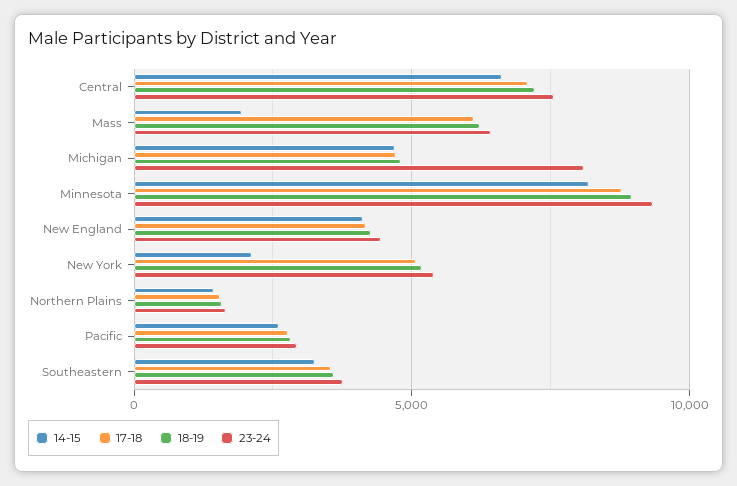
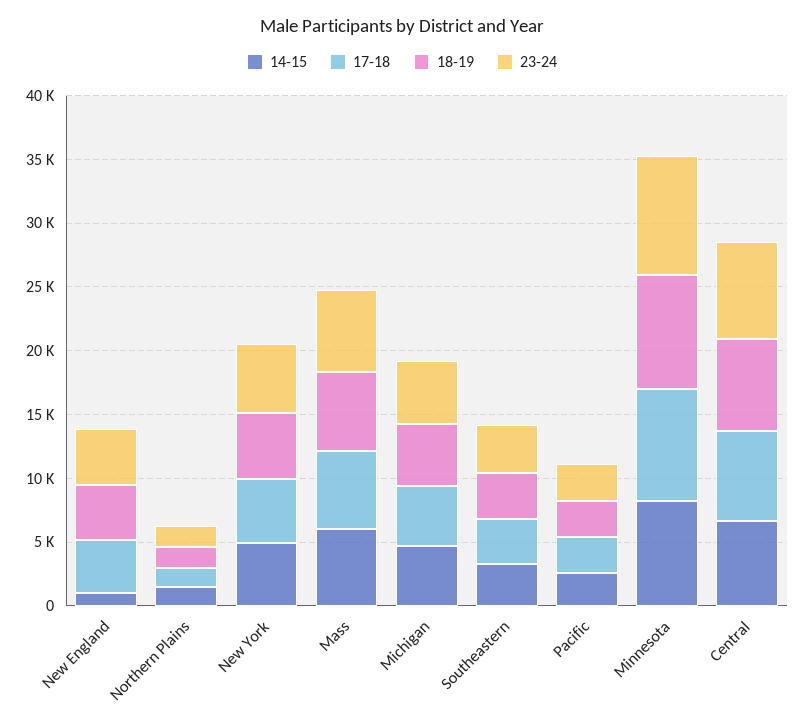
  {
    "14-15": {
      "Central": 6500,
-     "Mass": 2000,
+     "Mass": 6000,
      "Michigan": 4500,
      "Minnesota": 8000,
-     "New England": 4000,
+     "New England": 1000,
-     "New York": 2000,
+     "New York": 5000,
      "Northern Plains": 1500,
      "Pacific": 2500,
      "Southeastern": 3500
    },
    "17-18": {
      "Central": 7000,
      "Mass": 6000,
      "Michigan": 4500,
      "Minnesota": 9000,
      "New England": 4000,
      "New York": 5000,
      "Northern Plains": 1500,
      "Pacific": 3000,
      "Southeastern": 3500
    },
    "18-19": {
      "Central": 7000,
      "Mass": 6000,
      "Michigan": 5000,
      "Minnesota": 9000,
      "New England": 4500,
      "New York": 5000,
      "Northern Plains": 1500,
      "Pacific": 3000,
      "Southeastern": 3500
    },
    "23-24": {
      "Central": 7500,
      "Mass": 6500,
-     "Michigan": 8000,
+     "Michigan": 5000,
      "Minnesota": 9500,
      "New England": 4500,
      "New York": 5500,
      "Northern Plains": 1500,
      "Pacific": 3000,
      "Southeastern": 4000
    }
  }

